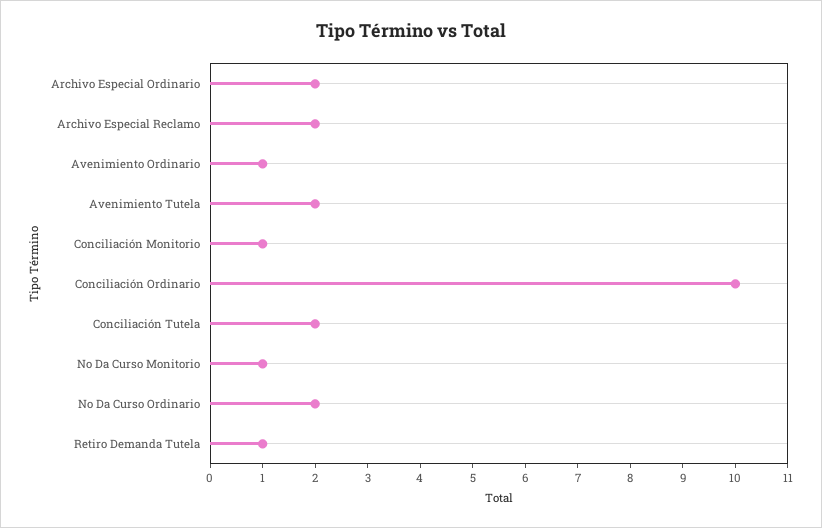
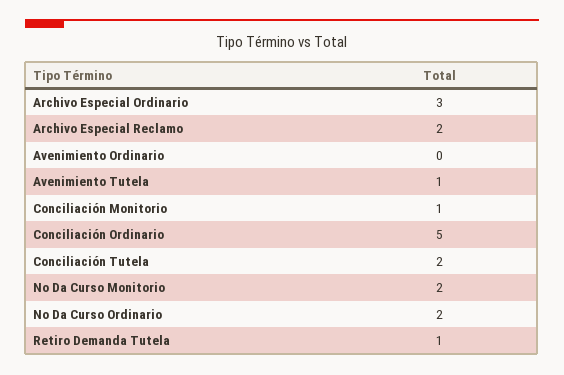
  {
-   "Archivo Especial Ordinario": 2,
+   "Archivo Especial Ordinario": 3,
    "Archivo Especial Reclamo": 2,
-   "Avenimiento Ordinario": 1,
+   "Avenimiento Ordinario": 0,
-   "Avenimiento Tutela": 2,
+   "Avenimiento Tutela": 1,
    "Conciliación Monitorio": 1,
-   "Conciliación Ordinario": 10,
+   "Conciliación Ordinario": 5,
    "Conciliación Tutela": 2,
-   "No Da Curso Monitorio": 1,
+   "No Da Curso Monitorio": 2,
    "No Da Curso Ordinario": 2,
    "Retiro Demanda Tutela": 1
  }

